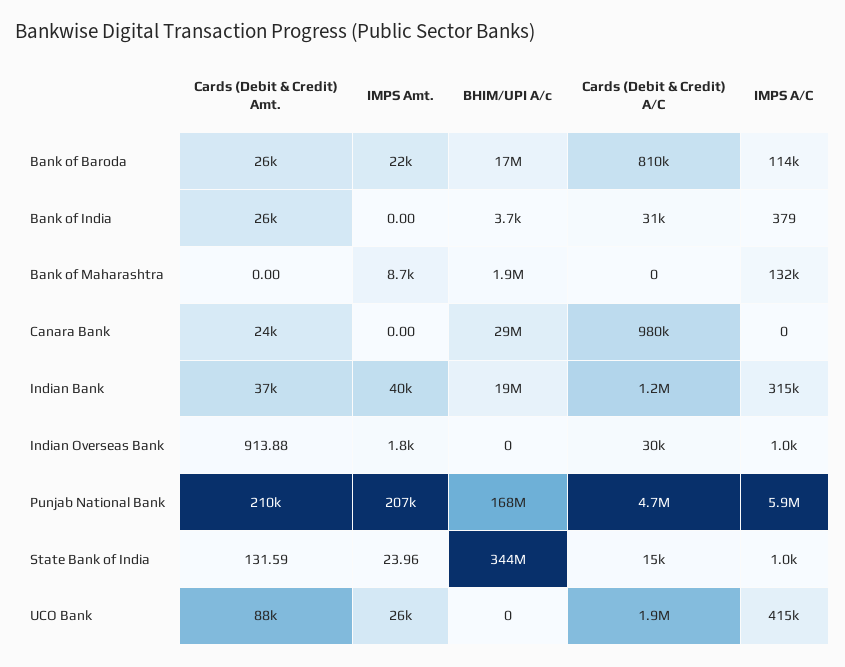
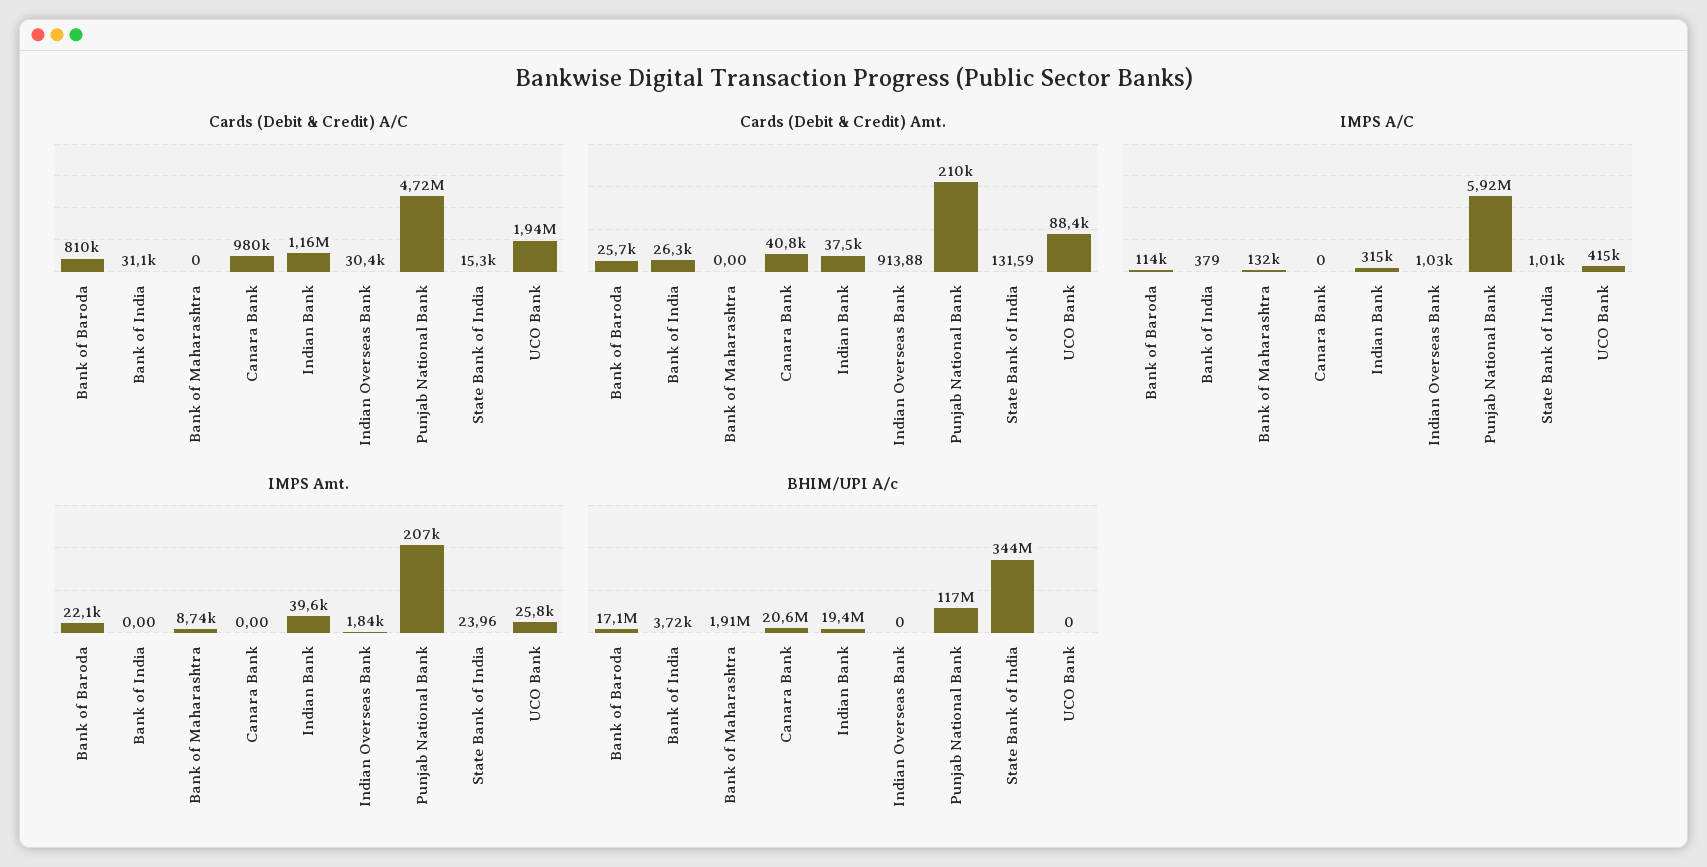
  {
    "Cards (Debit & Credit) Amt.": {
      "Bank of Baroda": 25700,
      "Bank of India": 26300,
      "Bank of Maharashtra": 0,
-     "Canara Bank": 24000,
+     "Canara Bank": 40800,
      "Indian Bank": 37500,
      "Indian Overseas Bank": 913.88,
      "Punjab National Bank": 210000,
      "State Bank of India": 131.59,
      "UCO Bank": 88400
    },
    "IMPS Amt.": {
      "Bank of Baroda": 22100,
      "Bank of India": 0,
      "Bank of Maharashtra": 8740,
      "Canara Bank": 0,
      "Indian Bank": 39600,
      "Indian Overseas Bank": 1840,
      "Punjab National Bank": 207000,
      "State Bank of India": 23.96,
      "UCO Bank": 25800
    },
    "BHIM/UPI A/c": {
      "Bank of Baroda": 17100000,
      "Bank of India": 3720,
      "Bank of Maharashtra": 1910000,
-     "Canara Bank": 29000000,
+     "Canara Bank": 20600000,
      "Indian Bank": 19400000,
      "Indian Overseas Bank": 0,
-     "Punjab National Bank": 168000000,
+     "Punjab National Bank": 117000000,
      "State Bank of India": 344000000,
      "UCO Bank": 0
    },
    "Cards (Debit & Credit) A/C": {
      "Bank of Baroda": 810000,
      "Bank of India": 31100,
      "Bank of Maharashtra": 0,
      "Canara Bank": 980000,
      "Indian Bank": 1160000,
      "Indian Overseas Bank": 30400,
      "Punjab National Bank": 4720000,
      "State Bank of India": 15300,
      "UCO Bank": 1940000
    },
    "IMPS A/C": {
      "Bank of Baroda": 114000,
      "Bank of India": 379,
      "Bank of Maharashtra": 132000,
      "Canara Bank": 0,
      "Indian Bank": 315000,
      "Indian Overseas Bank": 1030,
      "Punjab National Bank": 5920000,
      "State Bank of India": 1010,
      "UCO Bank": 415000
    }
  }

